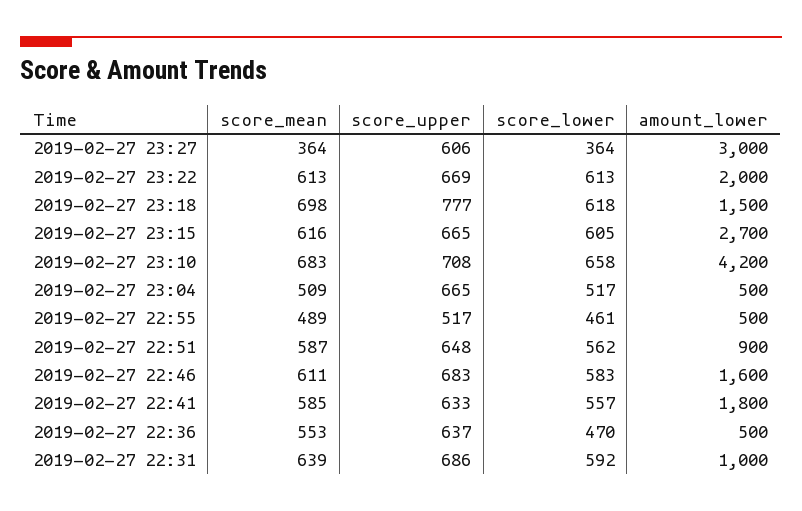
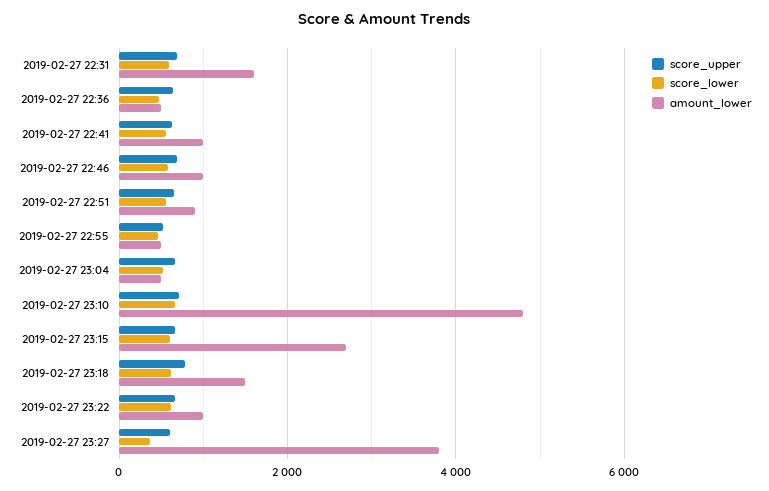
  {
-   "score_mean": {
-     "2019-02-27 23:27": 364,
-     "2019-02-27 23:22": 613,
-     "2019-02-27 23:18": 698,
-     "2019-02-27 23:15": 616,
-     "2019-02-27 23:10": 683,
-     "2019-02-27 23:04": 509,
-     "2019-02-27 22:55": 489,
-     "2019-02-27 22:51": 587,
-     "2019-02-27 22:46": 611,
-     "2019-02-27 22:41": 585,
-     "2019-02-27 22:36": 553,
-     "2019-02-27 22:31": 639
-   },
    "score_upper": {
      "2019-02-27 23:27": 606,
      "2019-02-27 23:22": 669,
      "2019-02-27 23:18": 777,
      "2019-02-27 23:15": 665,
      "2019-02-27 23:10": 708,
      "2019-02-27 23:04": 665,
      "2019-02-27 22:55": 517,
      "2019-02-27 22:51": 648,
      "2019-02-27 22:46": 683,
      "2019-02-27 22:41": 633,
      "2019-02-27 22:36": 637,
      "2019-02-27 22:31": 686
    },
    "score_lower": {
      "2019-02-27 23:27": 364,
      "2019-02-27 23:22": 613,
      "2019-02-27 23:18": 618,
      "2019-02-27 23:15": 605,
      "2019-02-27 23:10": 658,
      "2019-02-27 23:04": 517,
      "2019-02-27 22:55": 461,
      "2019-02-27 22:51": 562,
      "2019-02-27 22:46": 583,
      "2019-02-27 22:41": 557,
      "2019-02-27 22:36": 470,
      "2019-02-27 22:31": 592
    },
    "amount_lower": {
-     "2019-02-27 23:27": 3000,
+     "2019-02-27 23:27": 3800,
-     "2019-02-27 23:22": 2000,
+     "2019-02-27 23:22": 1000,
      "2019-02-27 23:18": 1500,
      "2019-02-27 23:15": 2700,
-     "2019-02-27 23:10": 4200,
+     "2019-02-27 23:10": 4800,
      "2019-02-27 23:04": 500,
      "2019-02-27 22:55": 500,
      "2019-02-27 22:51": 900,
-     "2019-02-27 22:46": 1600,
+     "2019-02-27 22:46": 1000,
-     "2019-02-27 22:41": 1800,
+     "2019-02-27 22:41": 1000,
      "2019-02-27 22:36": 500,
-     "2019-02-27 22:31": 1000
+     "2019-02-27 22:31": 1600
    }
  }

